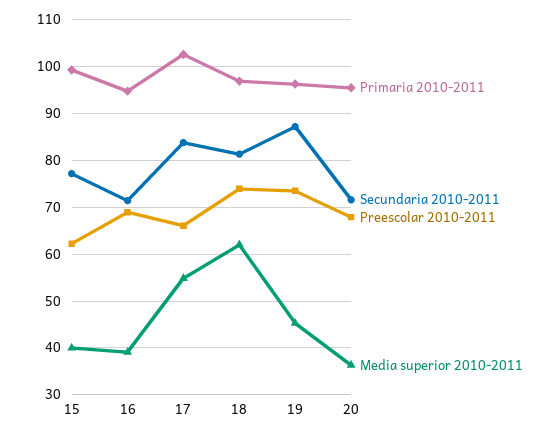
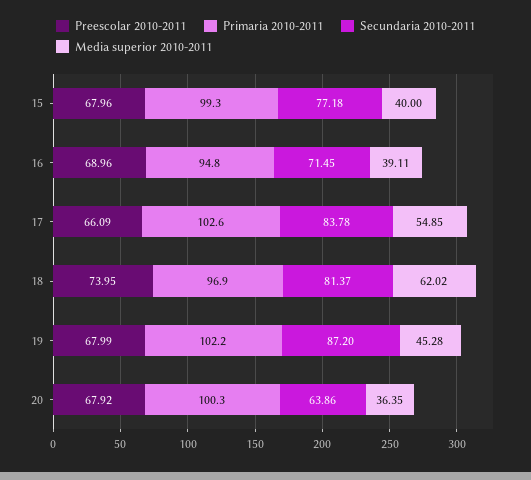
  {
    "Primaria 2010-2011": {
      "15": 99.3,
      "16": 94.8,
      "17": 102.6,
      "18": 96.9,
-     "19": 96,
+     "19": 102.2,
-     "20": 96
+     "20": 100.3
    },
    "Secundaria 2010-2011": {
      "15": 77.18,
      "16": 71.45,
      "17": 83.78,
      "18": 81.37,
      "19": 87.2,
-     "20": 72
+     "20": 63.86
    },
    "Preescolar 2010-2011": {
-     "15": 62,
+     "15": 67.96,
      "16": 68.96,
      "17": 66.09,
      "18": 73.95,
-     "19": 74,
+     "19": 67.99,
      "20": 67.92
    },
    "Media superior 2010-2011": {
      "15": 40,
      "16": 39.11,
      "17": 54.85,
      "18": 62.02,
      "19": 45.28,
      "20": 36.35
    }
  }

